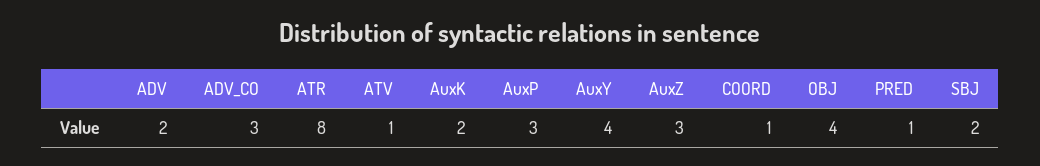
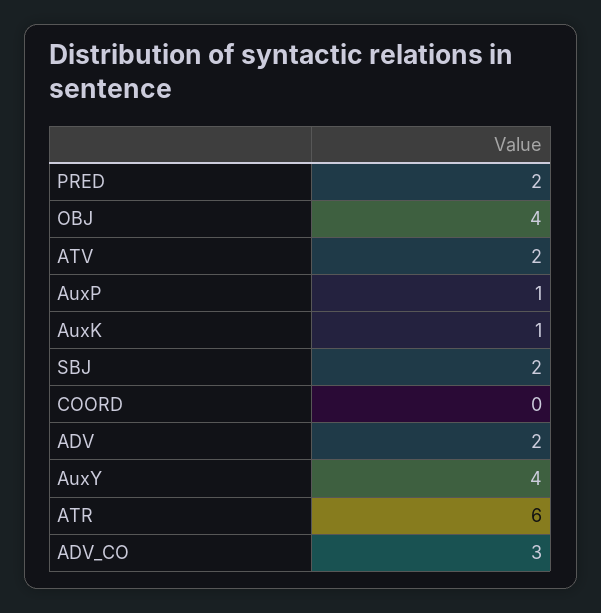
  {
    "ADV": 2,
    "ADV_CO": 3,
-   "ATR": 8,
+   "ATR": 6,
-   "ATV": 1,
+   "ATV": 2,
-   "AuxK": 2,
+   "AuxK": 1,
-   "AuxP": 3,
+   "AuxP": 1,
    "AuxY": 4,
-   "AuxZ": 3,
-   "COORD": 1,
+   "COORD": 0,
    "OBJ": 4,
-   "PRED": 1,
+   "PRED": 2,
    "SBJ": 2
  }

